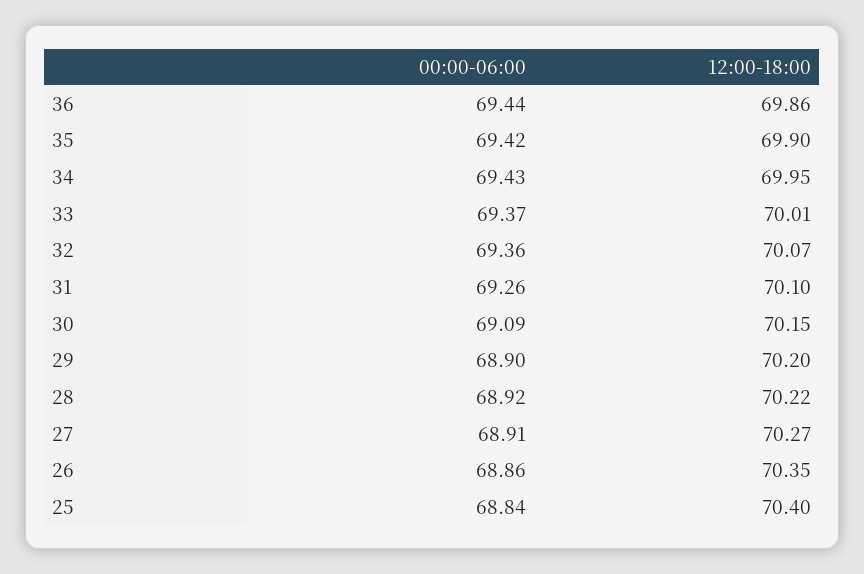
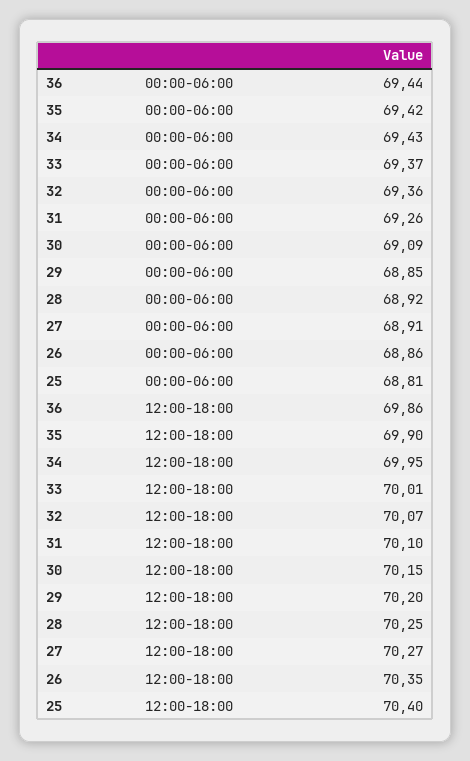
  {
    "00:00-06:00": {
      "36": 69.44,
      "35": 69.42,
      "34": 69.43,
      "33": 69.37,
      "32": 69.36,
      "31": 69.26,
      "30": 69.09,
-     "29": 68.9,
+     "29": 68.85,
      "28": 68.92,
      "27": 68.91,
      "26": 68.86,
-     "25": 68.84
+     "25": 68.81
    },
    "12:00-18:00": {
      "36": 69.86,
      "35": 69.9,
      "34": 69.95,
      "33": 70.01,
      "32": 70.07,
      "31": 70.1,
      "30": 70.15,
      "29": 70.2,
-     "28": 70.22,
+     "28": 70.25,
      "27": 70.27,
      "26": 70.35,
      "25": 70.4
    }
  }

